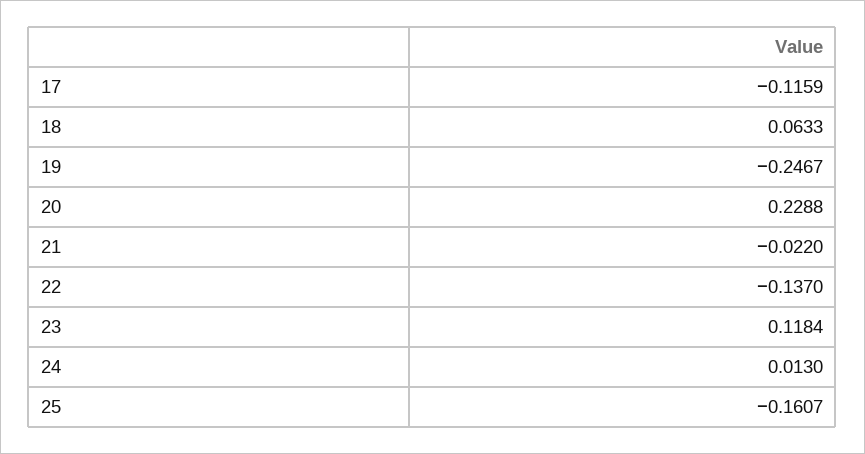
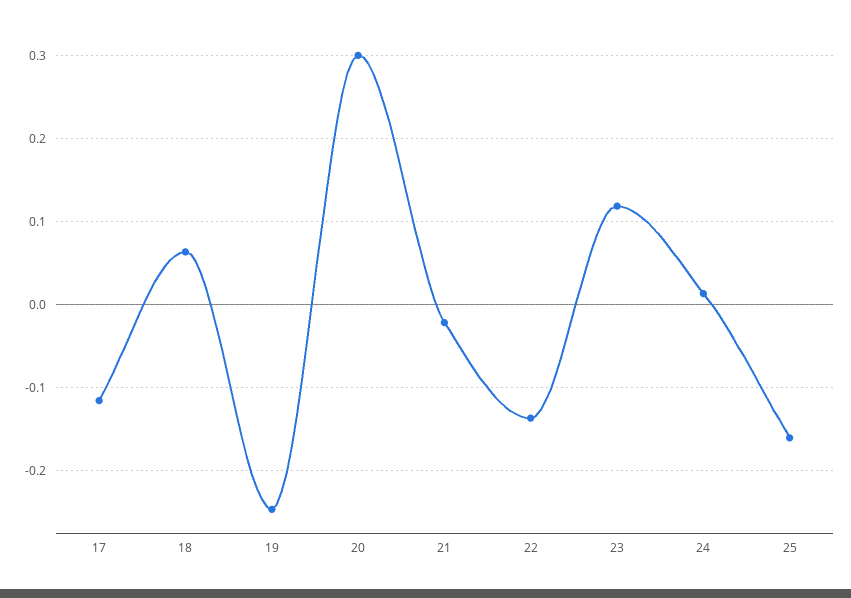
  {
    "17": -0.1159,
    "18": 0.0633,
    "19": -0.2467,
-   "20": 0.2288,
+   "20": 0.3,
    "21": -0.022,
    "22": -0.137,
    "23": 0.1184,
    "24": 0.013,
    "25": -0.1607
  }

